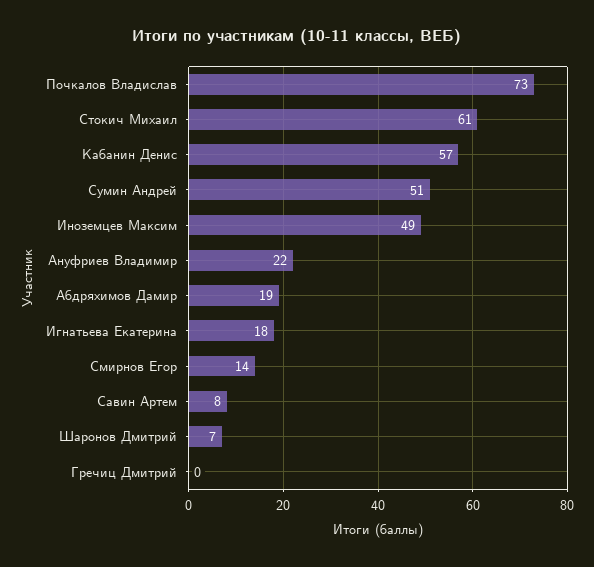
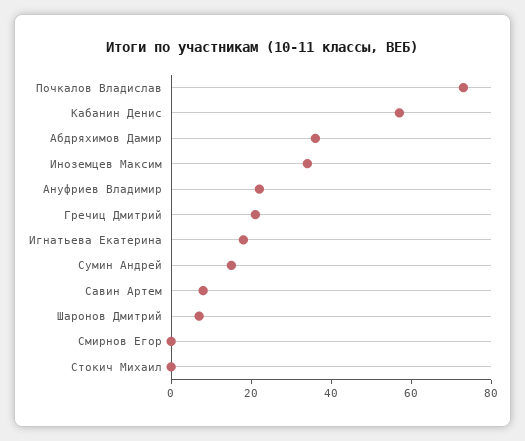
  {
    "Почкалов Владислав": 73,
-   "Стокич Михаил": 61,
+   "Стокич Михаил": 0,
    "Кабанин Денис": 57,
-   "Сумин Андрей": 51,
+   "Сумин Андрей": 15,
-   "Иноземцев Максим": 49,
+   "Иноземцев Максим": 35,
    "Ануфриев Владимир": 22,
-   "Абдряхимов Дамир": 19,
+   "Абдряхимов Дамир": 35,
    "Игнатьева Екатерина": 18,
-   "Смирнов Егор": 14,
+   "Смирнов Егор": 0,
    "Савин Артем": 8,
    "Шаронов Дмитрий": 7,
-   "Гречиц Дмитрий": 0
+   "Гречиц Дмитрий": 20
  }

